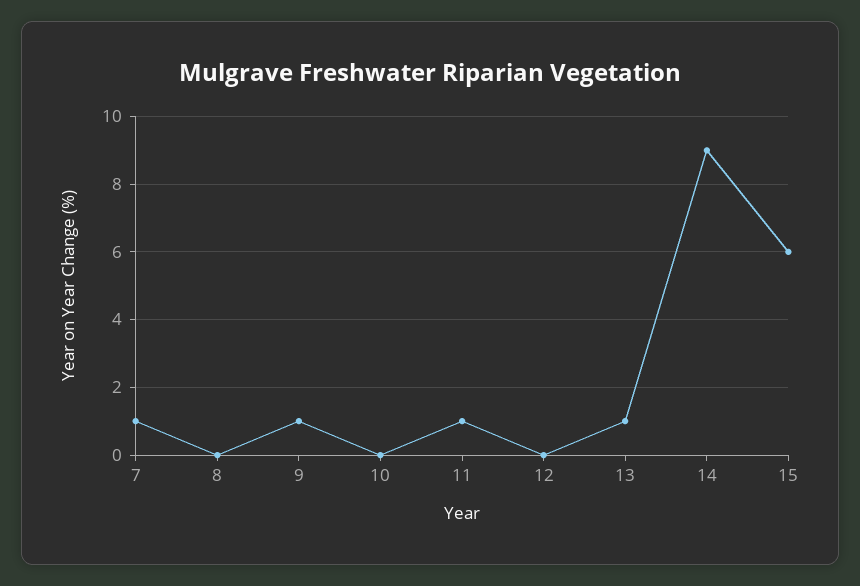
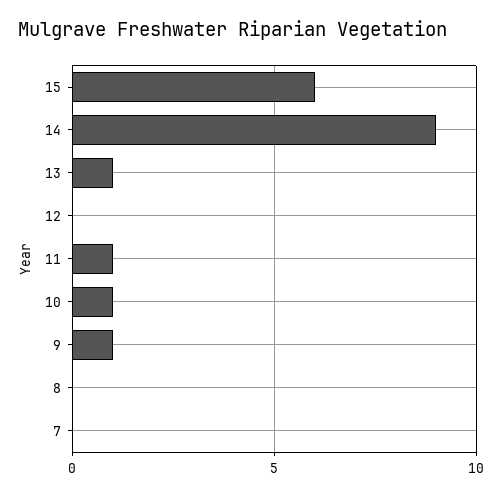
  {
-   "7": 1,
+   "7": 0,
    "8": 0,
    "9": 1,
-   "10": 0,
+   "10": 1,
    "11": 1,
    "12": 0,
    "13": 1,
    "14": 9,
    "15": 6
  }

